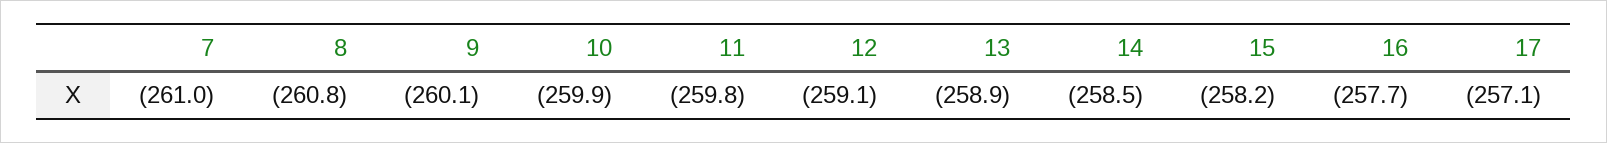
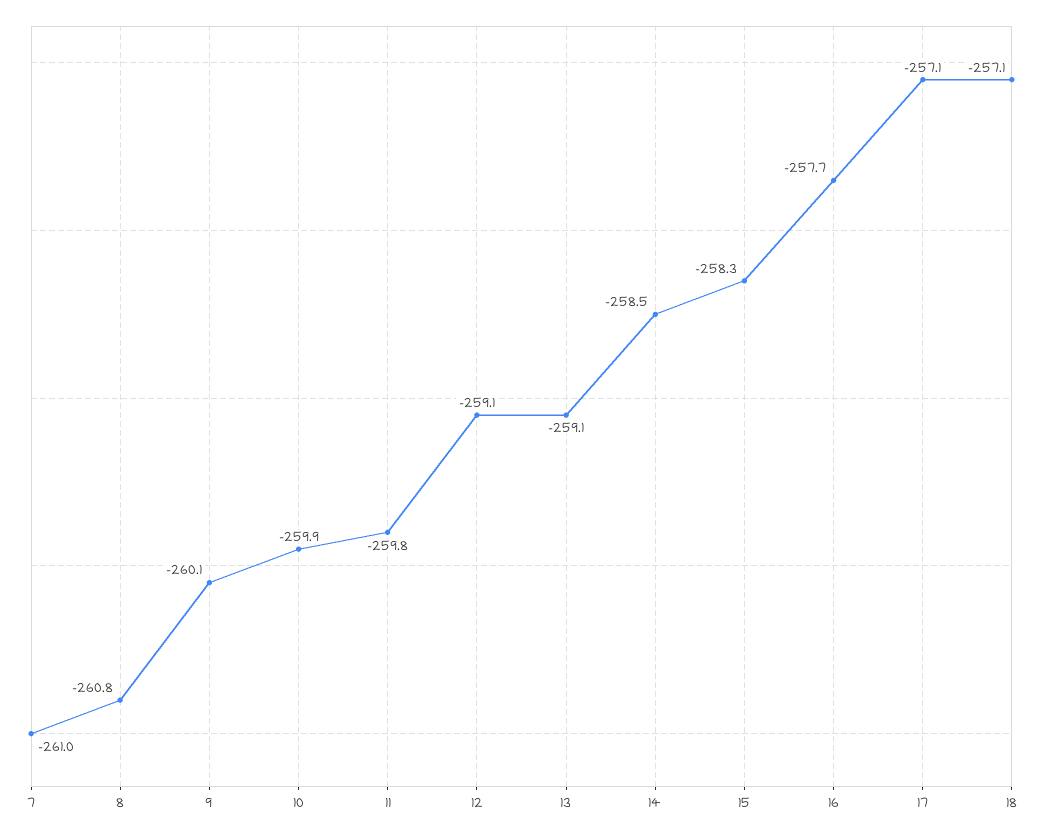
  {
    "7": -261,
    "8": -260.8,
    "9": -260.1,
    "10": -259.9,
    "11": -259.8,
    "12": -259.1,
-   "13": -258.9,
+   "13": -259.1,
    "14": -258.5,
-   "15": -258.2,
+   "15": -258.3,
    "16": -257.7,
-   "17": -257.1
+   "17": -257.1,
+   "18": -257.1
  }

